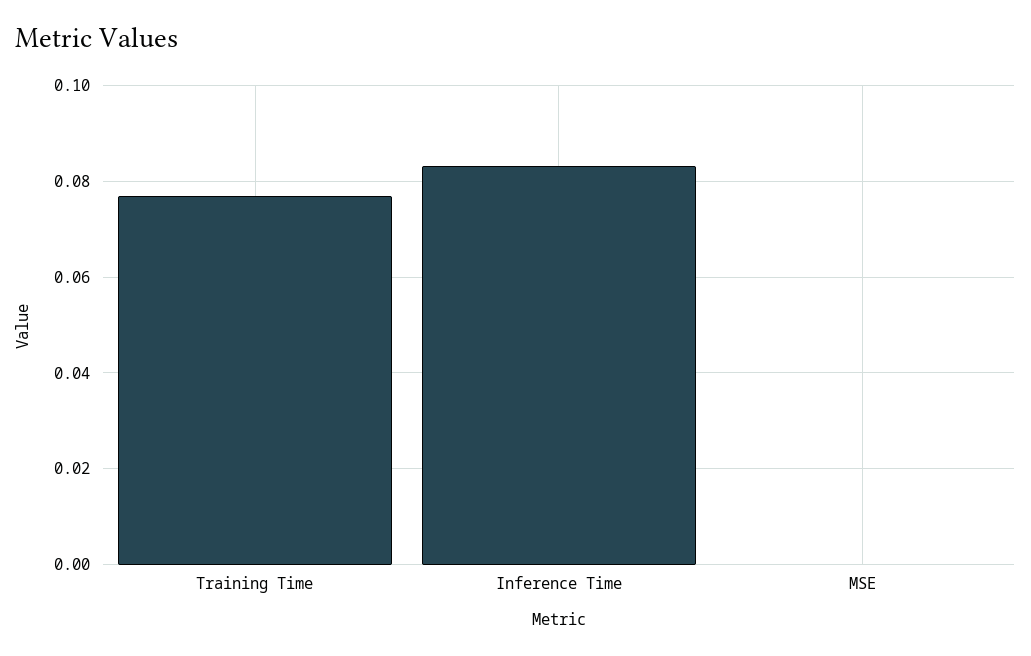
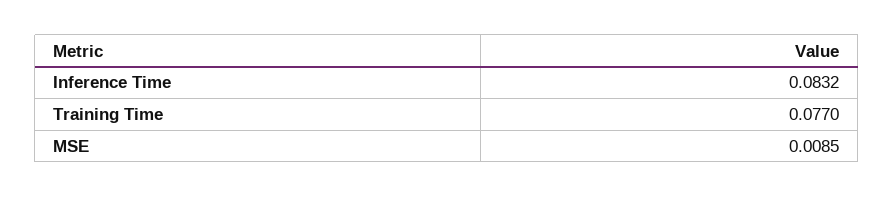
  {
    "Training Time": 0.077,
    "Inference Time": 0.0832,
-   "MSE": 0
+   "MSE": 0.0085
  }

